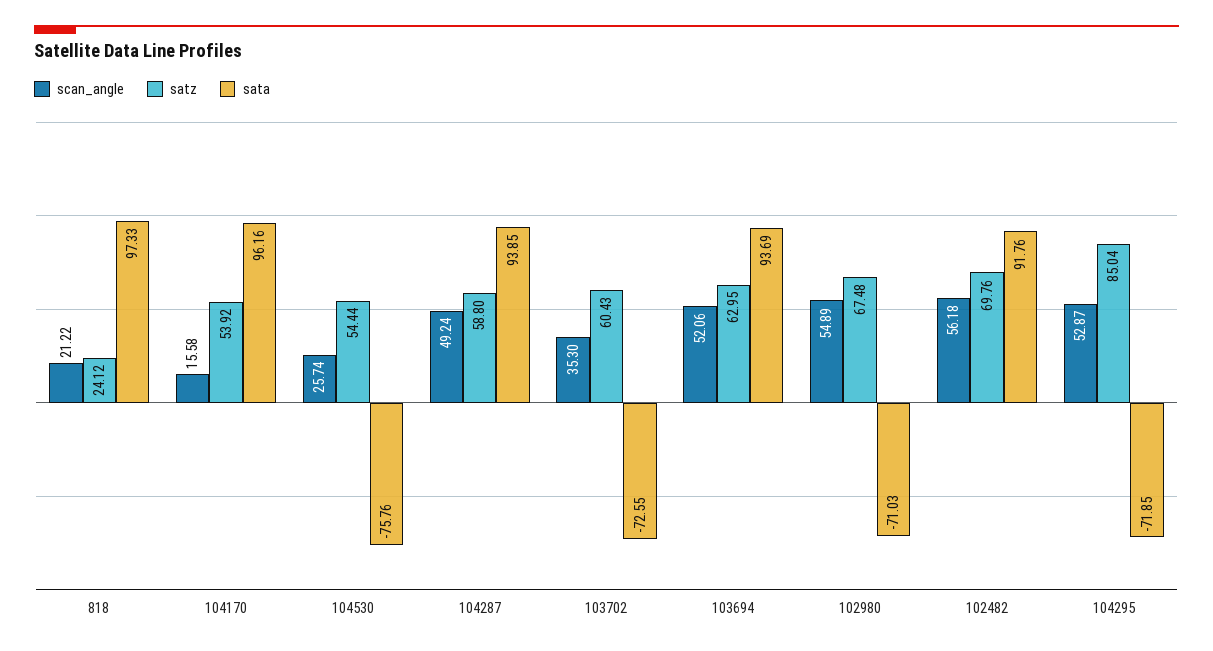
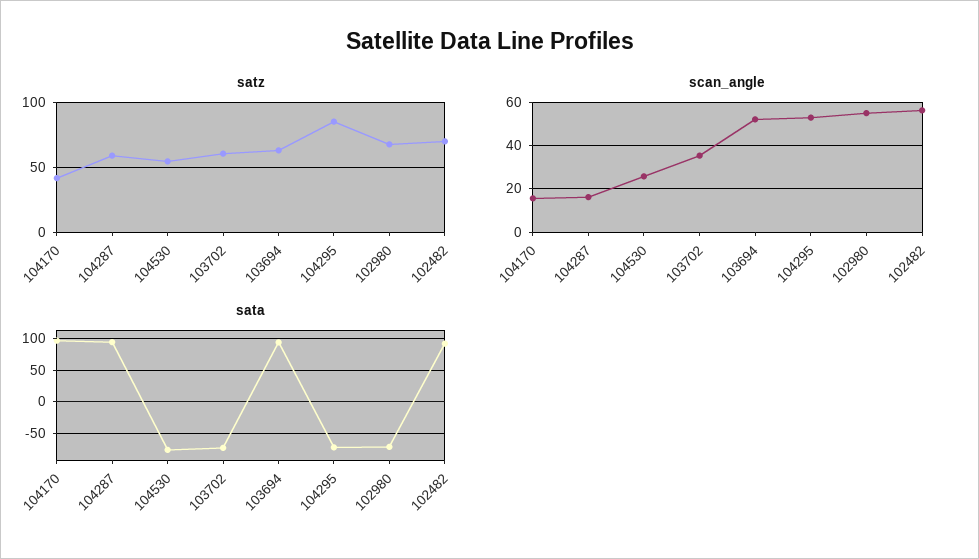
  {
    "scan_angle": {
-     "818": 21.22,
      "104170": 15.58,
      "104530": 25.74,
-     "104287": 49.24,
+     "104287": 15,
      "103702": 35.3,
      "103694": 52.06,
      "102980": 54.89,
      "102482": 56.18,
      "104295": 52.87
    },
    "satz": {
-     "818": 24.12,
-     "104170": 53.92,
+     "104170": 40,
      "104530": 54.44,
      "104287": 58.8,
      "103702": 60.43,
      "103694": 62.95,
      "102980": 67.48,
      "102482": 69.76,
      "104295": 85.04
    },
    "sata": {
-     "818": 97.33,
      "104170": 96.16,
      "104530": -75.76,
      "104287": 93.85,
      "103702": -72.55,
      "103694": 93.69,
      "102980": -71.03,
      "102482": 91.76,
      "104295": -71.85
    }
  }

